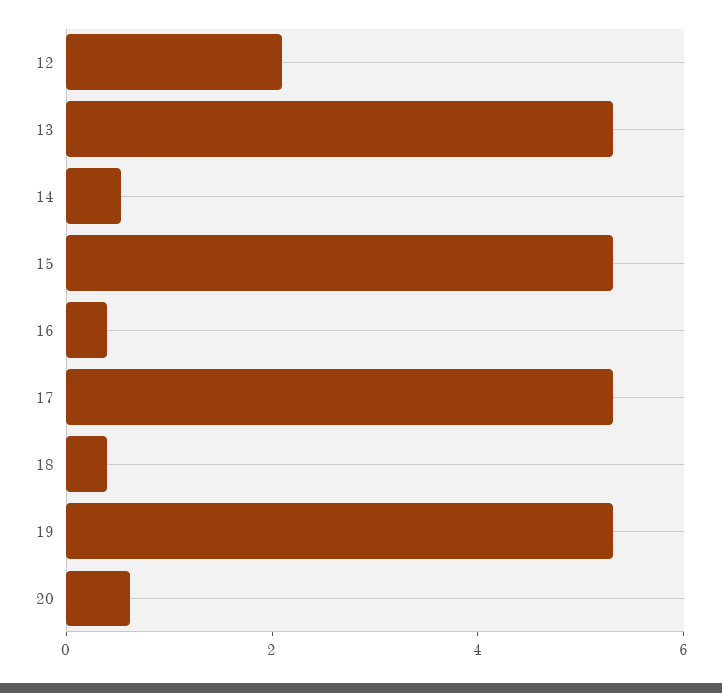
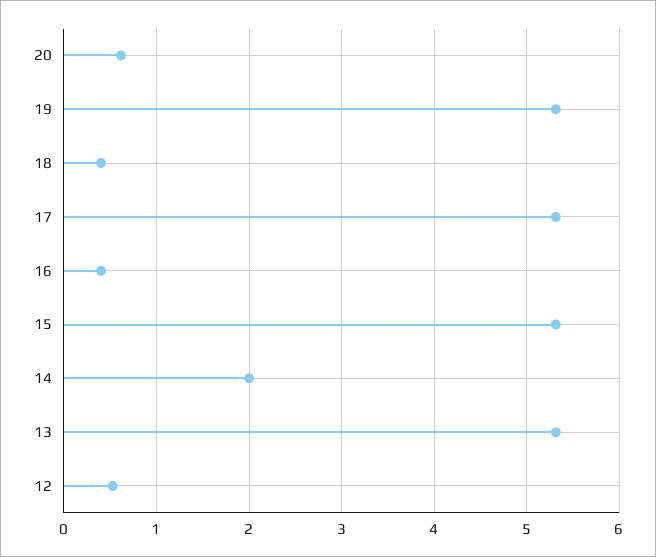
  {
-   "12": 2,
+   "12": 0.5,
    "13": 5.3,
-   "14": 0.5,
+   "14": 2,
    "15": 5.3,
    "16": 0.4,
    "17": 5.3,
    "18": 0.4,
    "19": 5.3,
    "20": 0.6
  }

